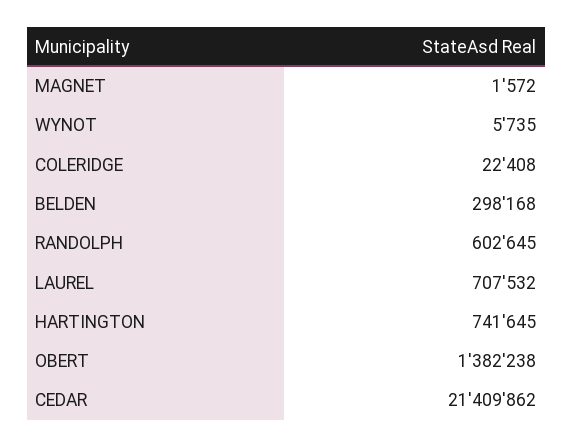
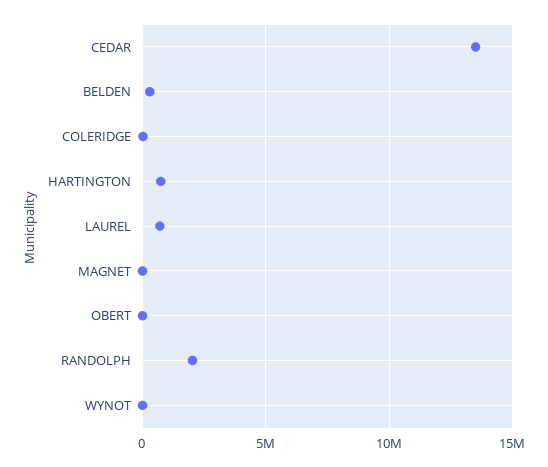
  {
    "MAGNET": 1572,
    "WYNOT": 5735,
    "COLERIDGE": 22408,
    "BELDEN": 298168,
-   "RANDOLPH": 602645,
+   "RANDOLPH": 2000000,
    "LAUREL": 707532,
    "HARTINGTON": 741645,
-   "OBERT": 1382238,
+   "OBERT": 0,
-   "CEDAR": 21409862
+   "CEDAR": 13500000
  }

